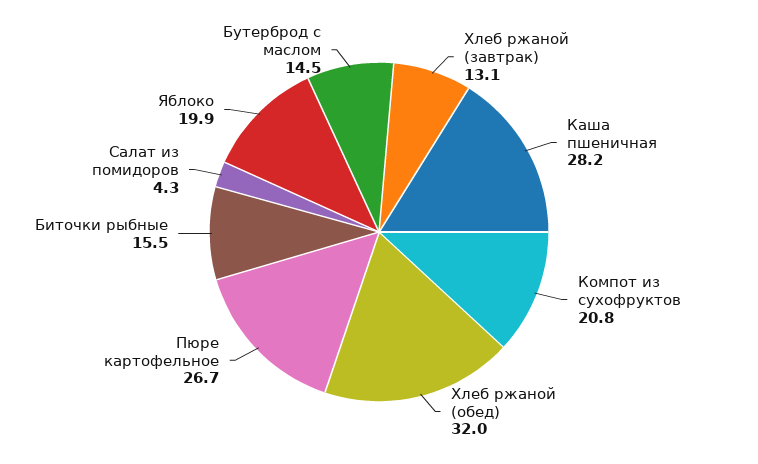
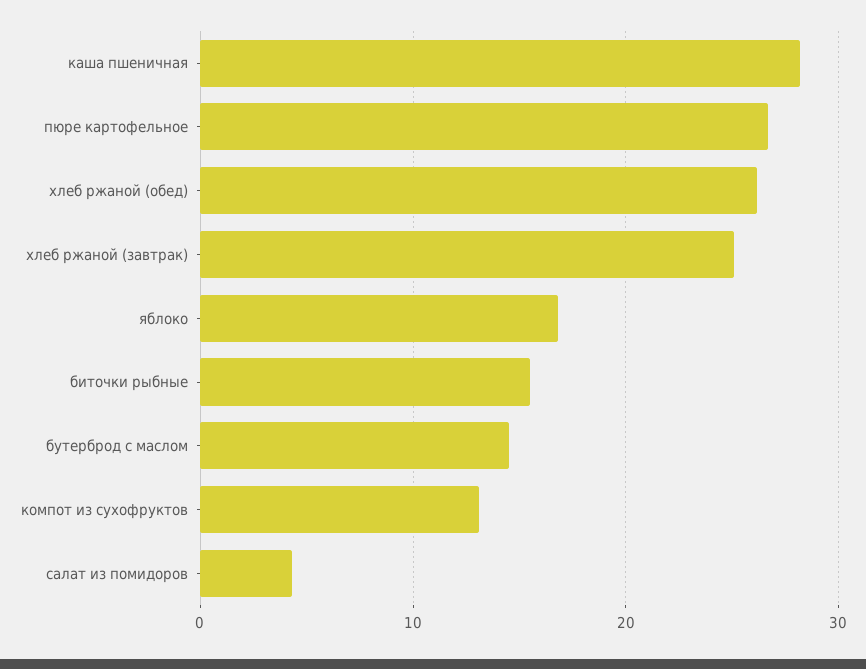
  {
-   "Хлеб ржаной (завтрак)": 13.1,
+   "Хлеб ржаной (завтрак)": 25,
    "Каша пшеничная": 28.2,
-   "Компот из сухофруктов": 20.8,
+   "Компот из сухофруктов": 13,
-   "Хлеб ржаной (обед)": 32,
+   "Хлеб ржаной (обед)": 26,
    "Пюре картофельное": 26.7,
    "Биточки рыбные": 15.5,
    "Салат из помидоров": 4.3,
-   "Яблоко": 19.9,
+   "Яблоко": 17,
    "Бутерброд с маслом": 14.5
  }

